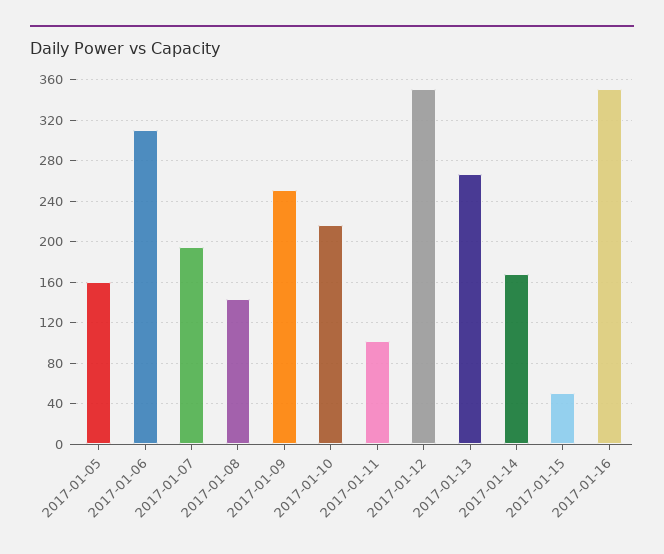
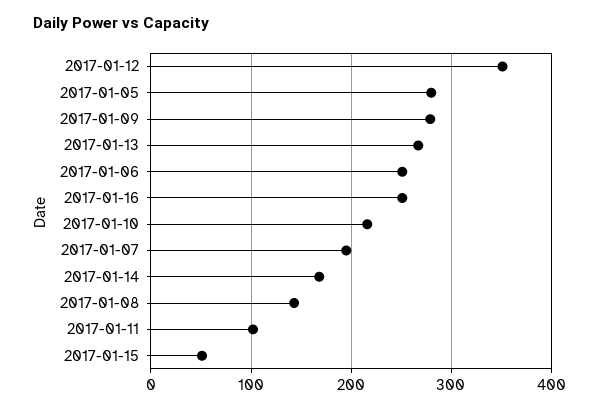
  {
-   "2017-01-05": 160,
+   "2017-01-05": 280,
-   "2017-01-06": 310,
+   "2017-01-06": 250,
    "2017-01-07": 200,
    "2017-01-08": 140,
-   "2017-01-09": 250,
+   "2017-01-09": 280,
    "2017-01-10": 220,
    "2017-01-11": 100,
    "2017-01-12": 350,
    "2017-01-13": 270,
    "2017-01-14": 170,
    "2017-01-15": 50,
-   "2017-01-16": 350
+   "2017-01-16": 250
  }

